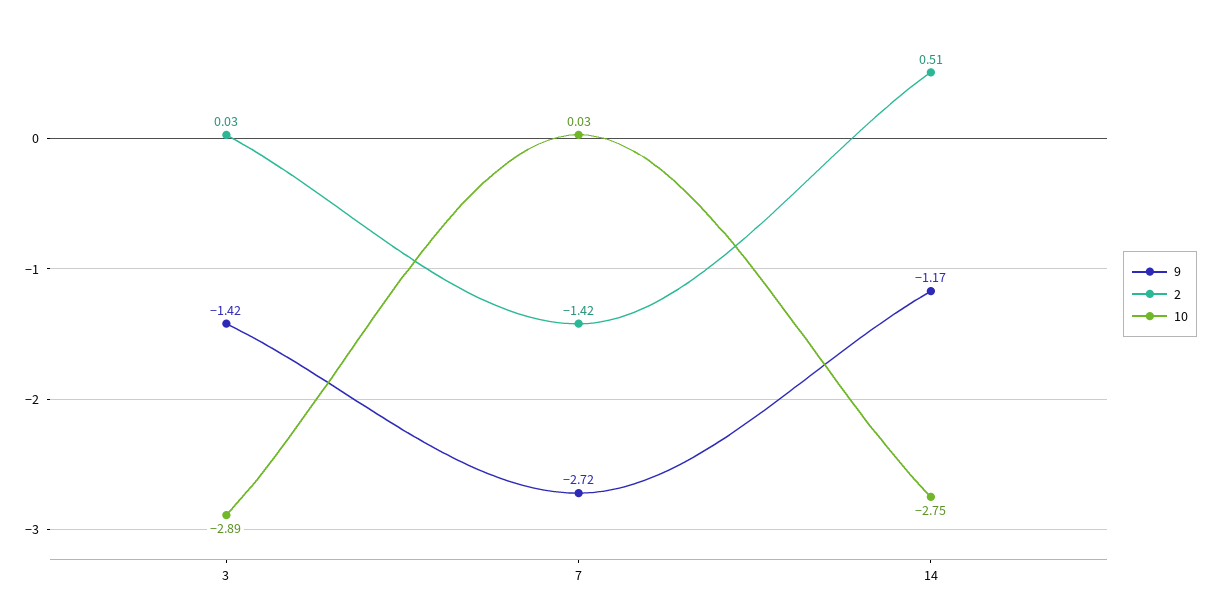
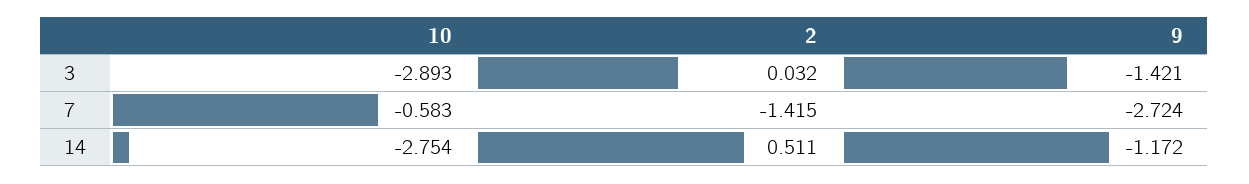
  {
    "9": {
      "3": -1.421,
      "7": -2.724,
      "14": -1.172
    },
    "2": {
      "3": 0.032,
      "7": -1.415,
      "14": 0.511
    },
    "10": {
      "3": -2.893,
-     "7": 0.03,
+     "7": -0.583,
      "14": -2.754
    }
  }

